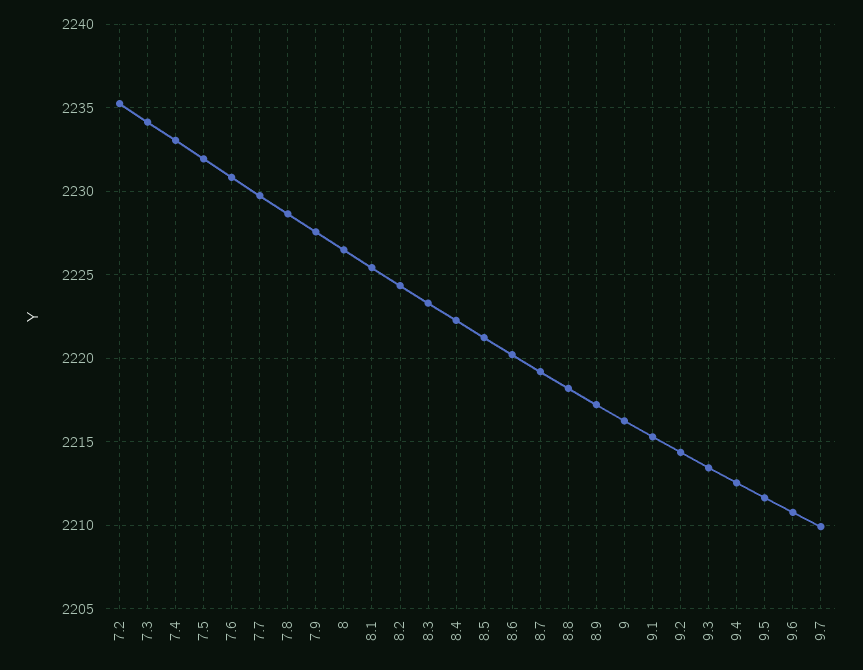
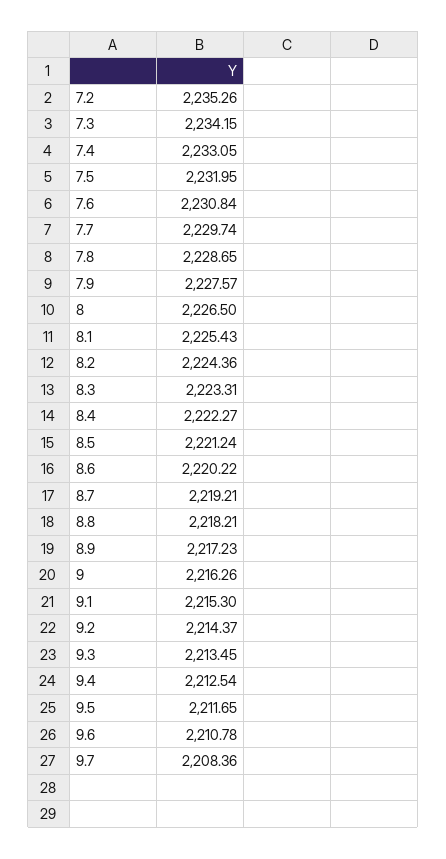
  {
    "7.2": 2235.26,
    "7.3": 2234.15,
    "7.4": 2233.05,
    "7.5": 2231.95,
    "7.6": 2230.84,
    "7.7": 2229.74,
    "7.8": 2228.65,
    "7.9": 2227.57,
    "8": 2226.5,
    "8.1": 2225.43,
    "8.2": 2224.36,
    "8.3": 2223.31,
    "8.4": 2222.27,
    "8.5": 2221.24,
    "8.6": 2220.22,
    "8.7": 2219.21,
    "8.8": 2218.21,
    "8.9": 2217.23,
    "9": 2216.26,
    "9.1": 2215.3,
    "9.2": 2214.37,
    "9.3": 2213.45,
    "9.4": 2212.54,
    "9.5": 2211.65,
    "9.6": 2210.78,
-   "9.7": 2210
+   "9.7": 2208.36
  }

